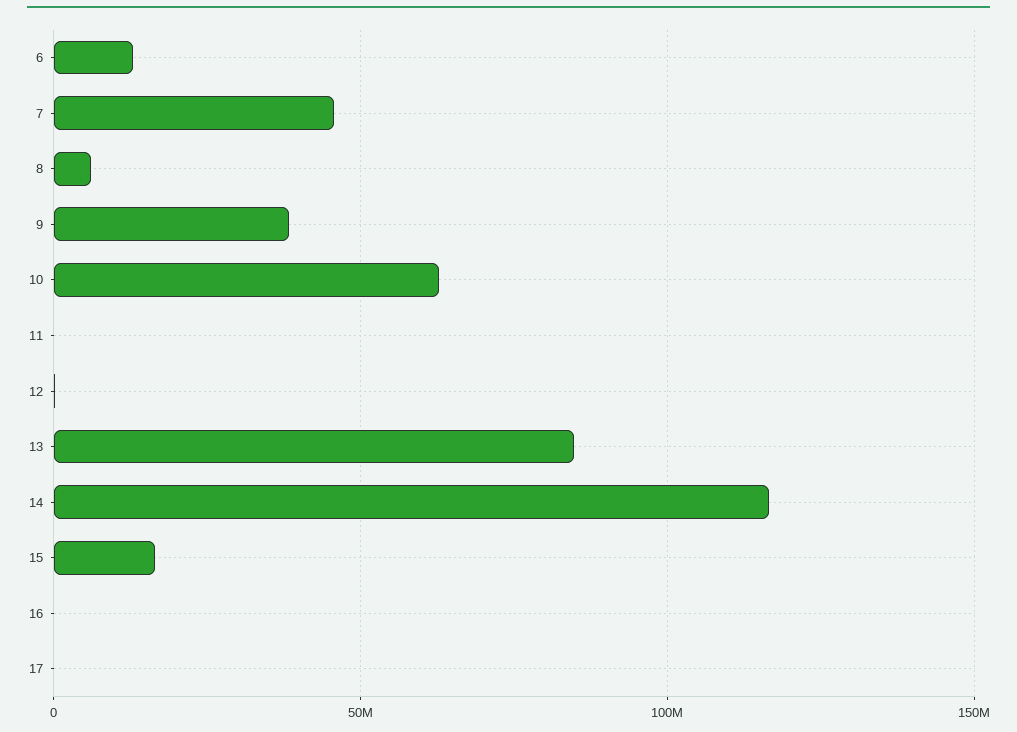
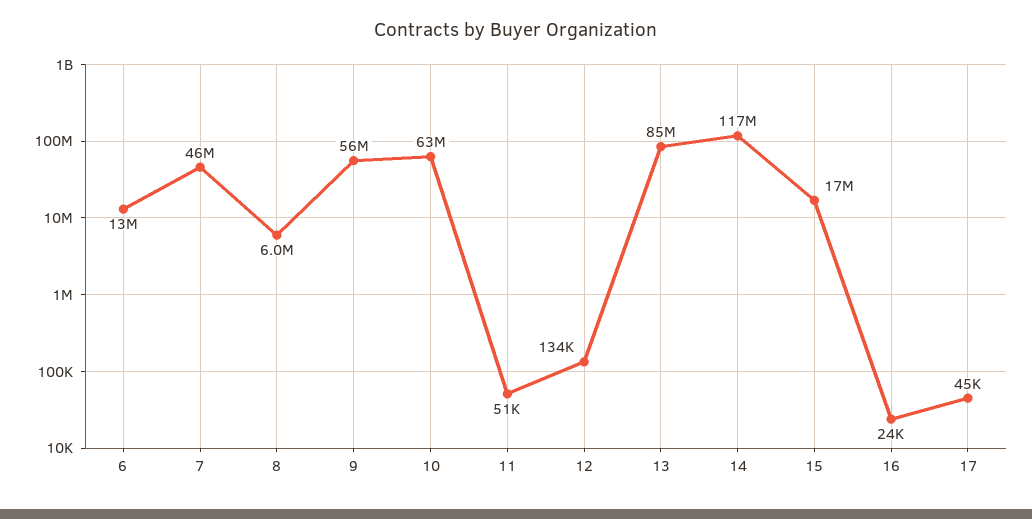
  {
    "6": 13000000,
    "7": 46000000,
    "8": 6000000,
-   "9": 40000000,
+   "9": 56000000,
    "10": 63000000,
    "11": 51000,
    "12": 134000,
    "13": 85000000,
    "14": 117000000,
    "15": 17000000,
    "16": 24000,
    "17": 45000
  }

